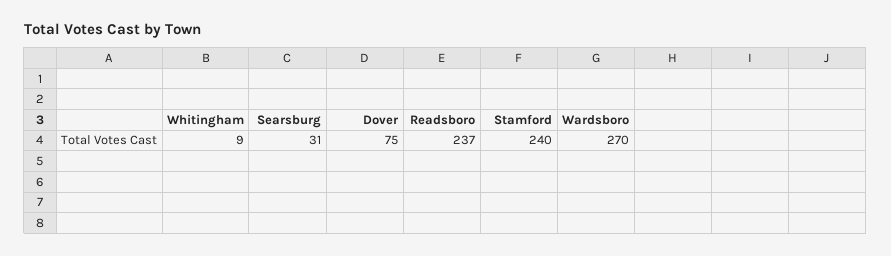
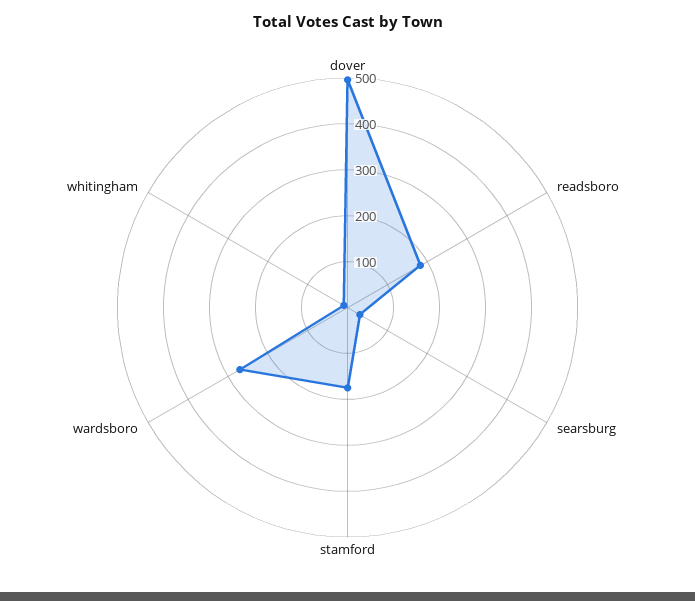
  {
    "Whitingham": 9,
    "Searsburg": 31,
-   "Dover": 75,
+   "Dover": 500,
-   "Readsboro": 237,
+   "Readsboro": 180,
-   "Stamford": 240,
+   "Stamford": 180,
    "Wardsboro": 270
  }

